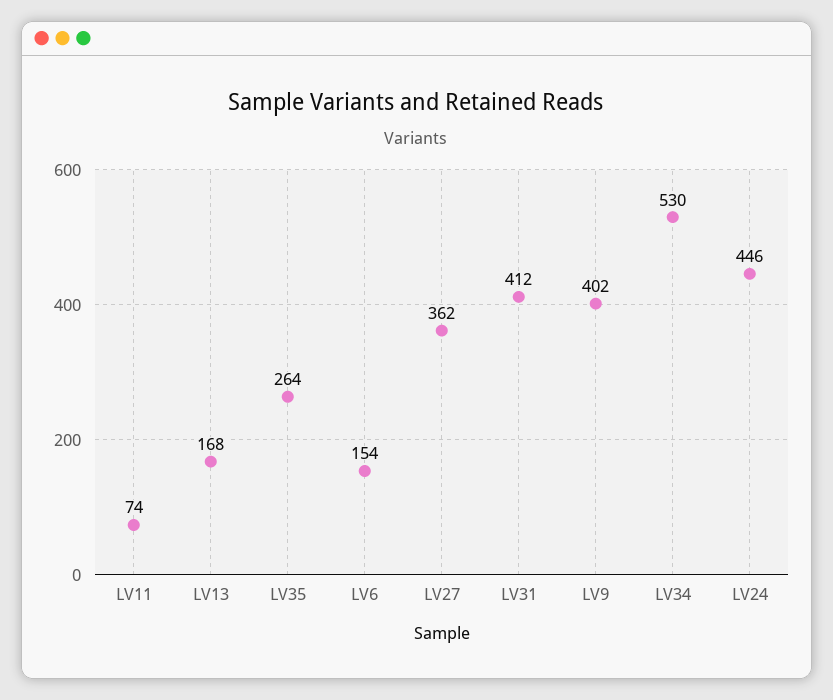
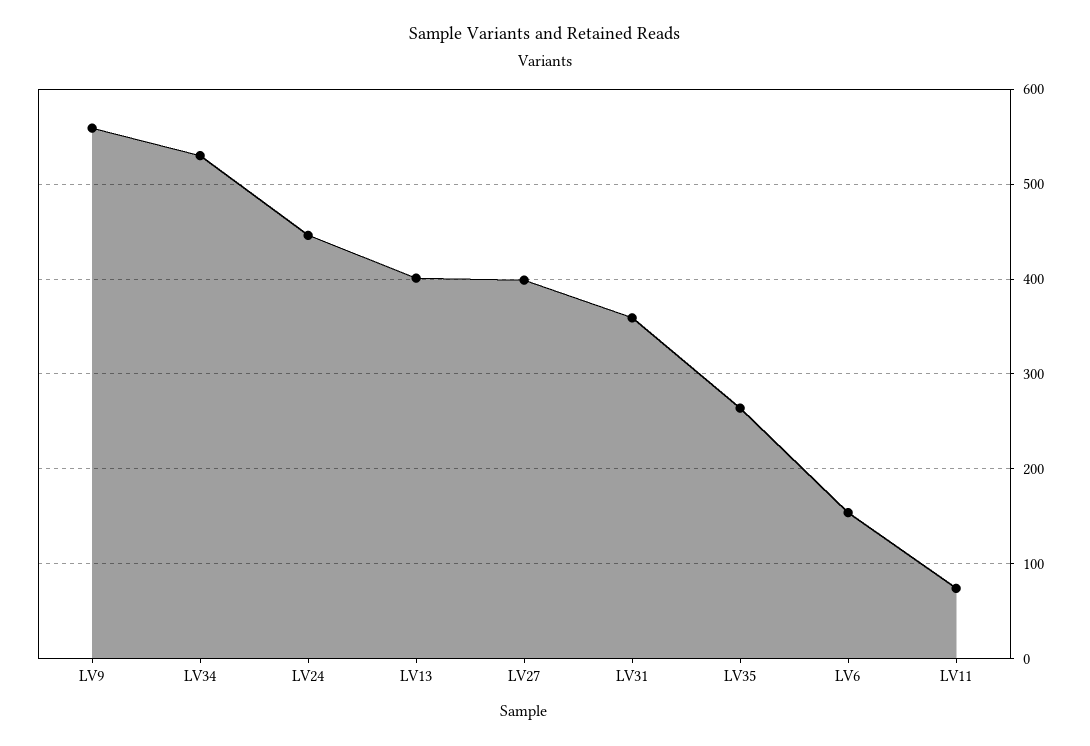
  {
    "LV11": 74,
-   "LV13": 168,
+   "LV13": 400,
    "LV35": 264,
    "LV6": 154,
-   "LV27": 362,
+   "LV27": 400,
-   "LV31": 412,
+   "LV31": 360,
-   "LV9": 402,
+   "LV9": 560,
    "LV34": 530,
    "LV24": 446
  }

